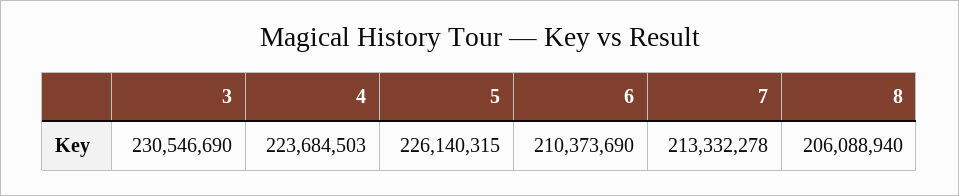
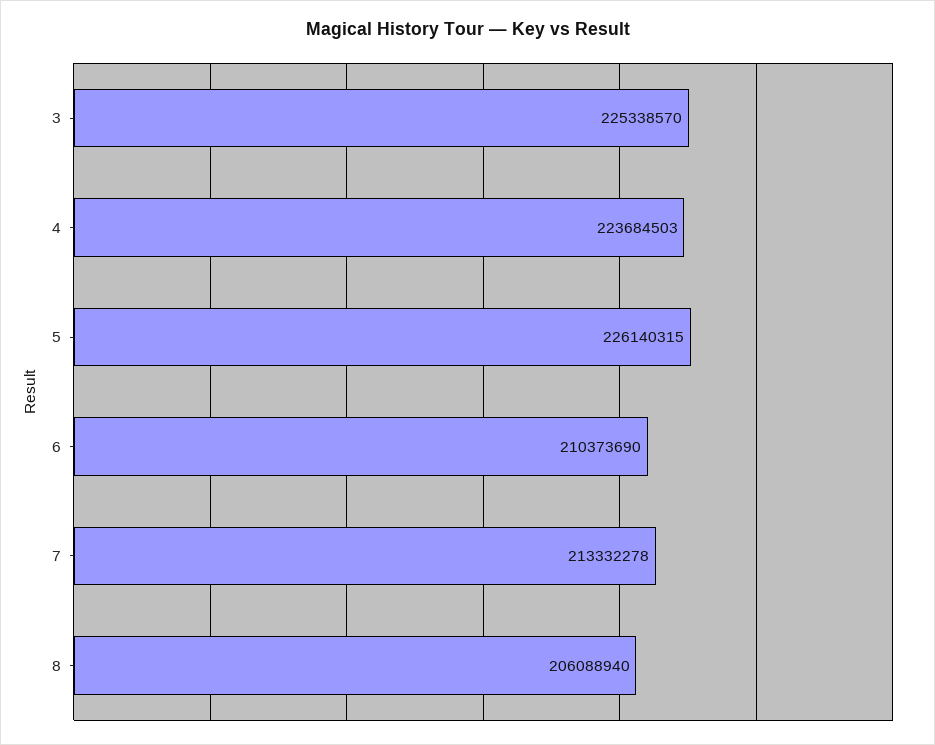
  {
-   "3": 230546690,
+   "3": 225338570,
    "4": 223684503,
    "5": 226140315,
    "6": 210373690,
    "7": 213332278,
    "8": 206088940
  }

